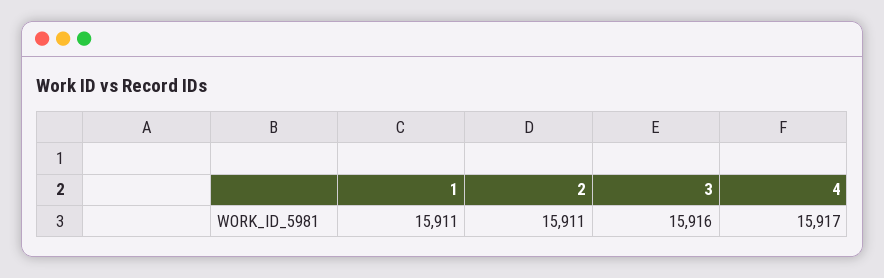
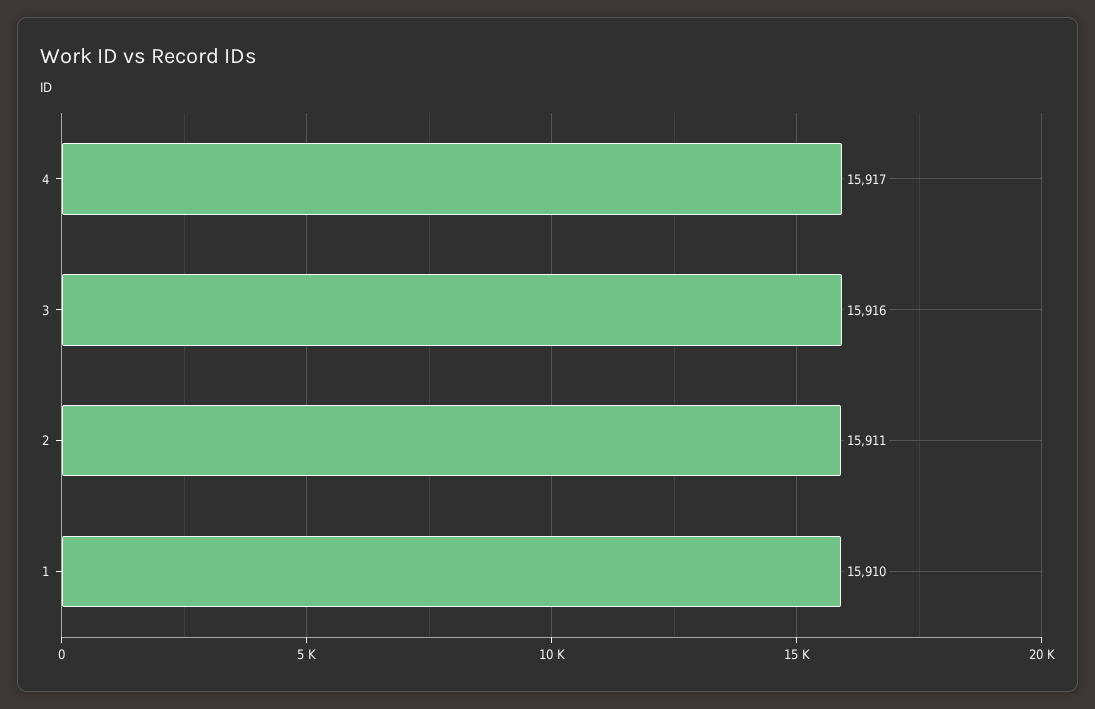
  {
-   "1": 15911,
+   "1": 15910,
    "2": 15911,
    "3": 15916,
    "4": 15917
  }

